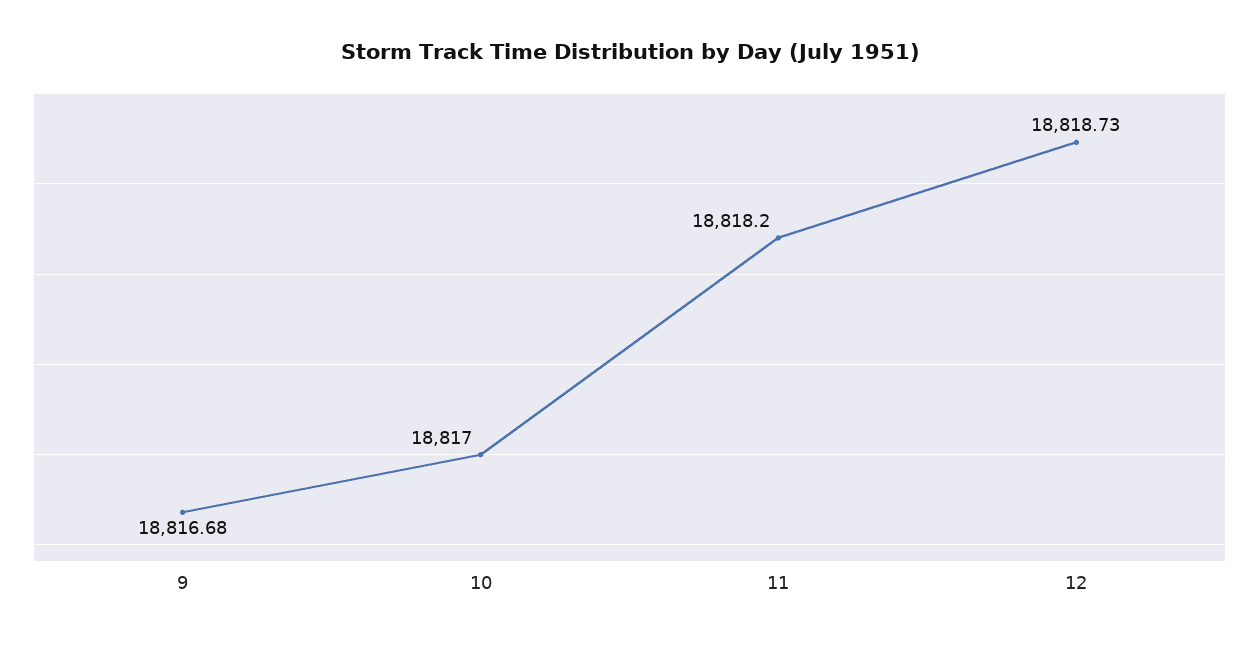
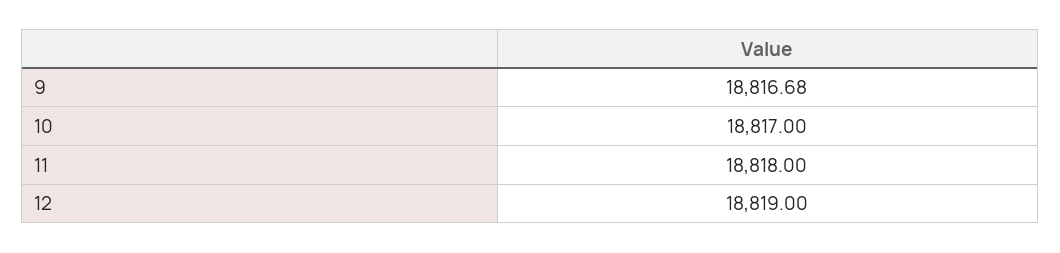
  {
    "9": 18816.68,
    "10": 18817,
-   "11": 18818.2,
+   "11": 18818,
-   "12": 18818.73
+   "12": 18819
  }

